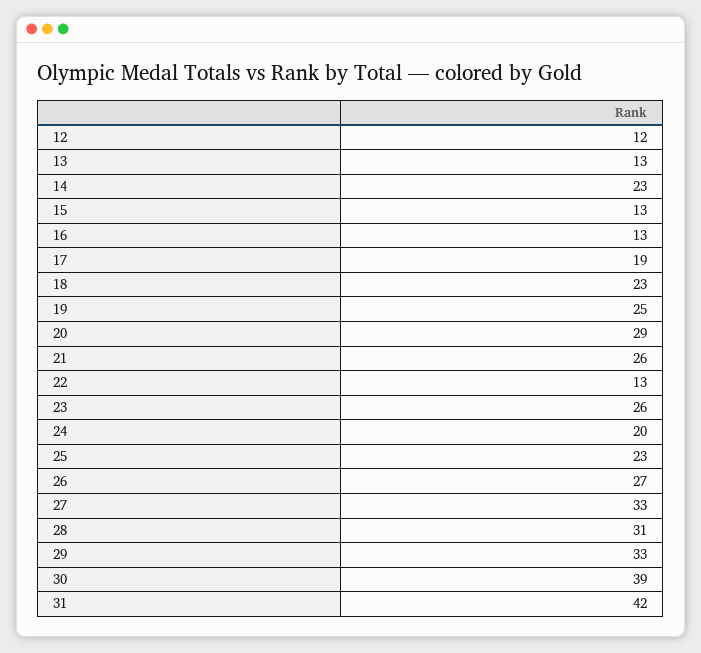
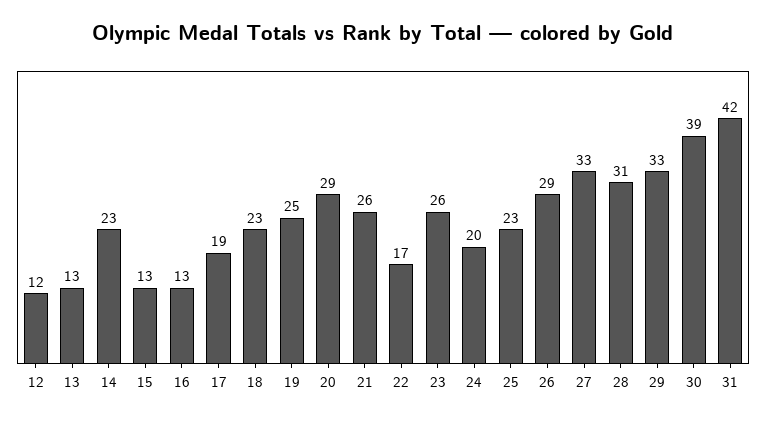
  {
    "12": 12,
    "13": 13,
    "14": 23,
    "15": 13,
    "16": 13,
    "17": 19,
    "18": 23,
    "19": 25,
    "20": 29,
    "21": 26,
-   "22": 13,
+   "22": 17,
    "23": 26,
    "24": 20,
    "25": 23,
-   "26": 27,
+   "26": 29,
    "27": 33,
    "28": 31,
    "29": 33,
    "30": 39,
    "31": 42
  }

